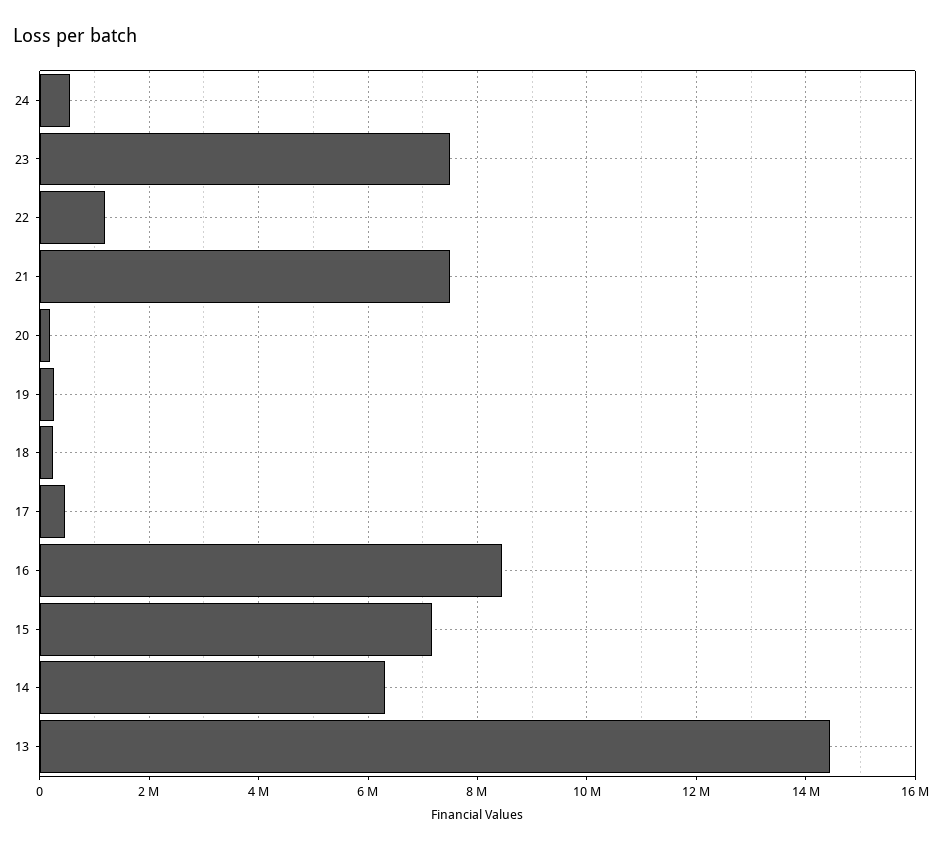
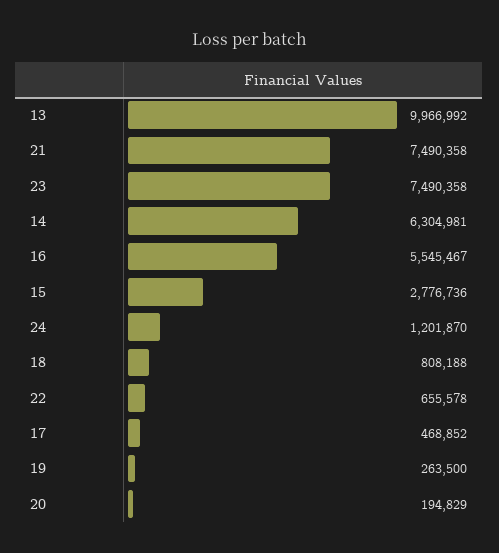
  {
-   "24": 600000,
+   "24": 1201870,
    "23": 7490358,
-   "22": 1200000,
+   "22": 655578,
    "21": 7490358,
    "20": 194829,
    "19": 263500,
-   "18": 200000,
+   "18": 808188,
    "17": 468852,
-   "16": 8400000,
+   "16": 5545467,
-   "15": 7200000,
+   "15": 2776736,
    "14": 6304981,
-   "13": 14400000
+   "13": 9966992
  }

